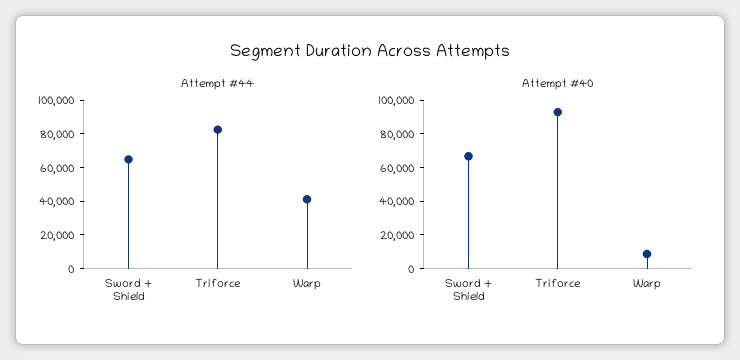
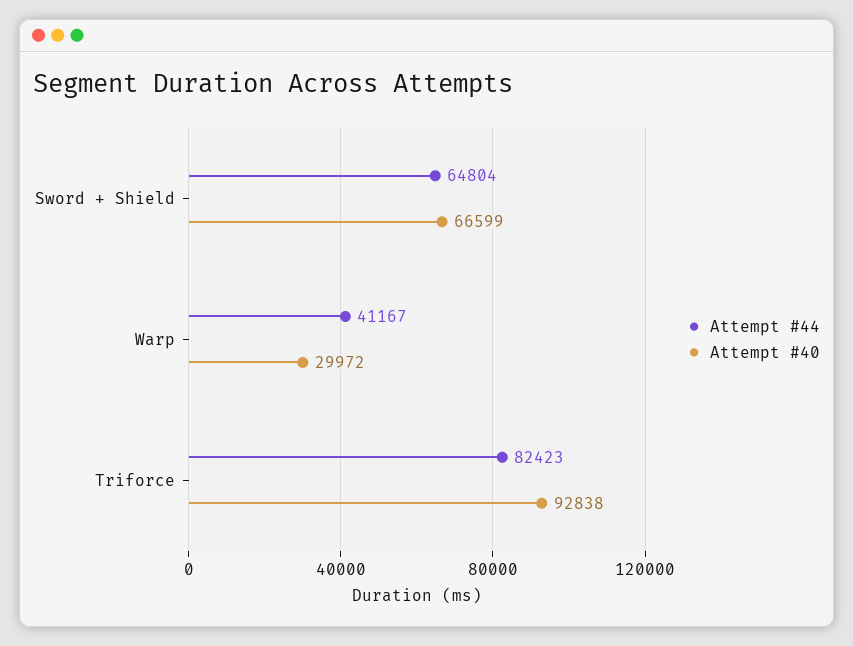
  {
    "Attempt #44": {
      "Sword + Shield": 64804,
      "Triforce": 82423,
      "Warp": 41167
    },
    "Attempt #40": {
      "Sword + Shield": 66599,
      "Triforce": 92838,
-     "Warp": 10000
+     "Warp": 29972
    }
  }

